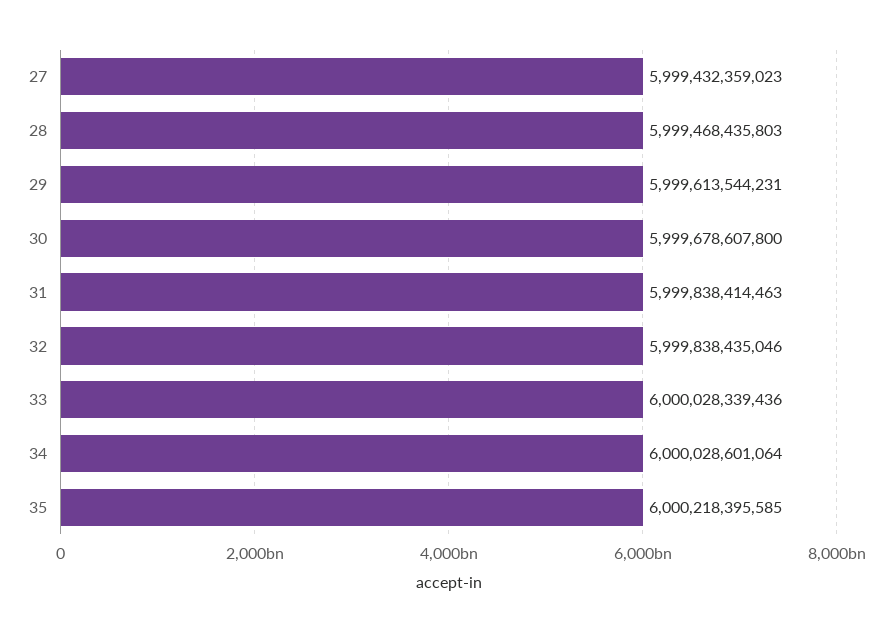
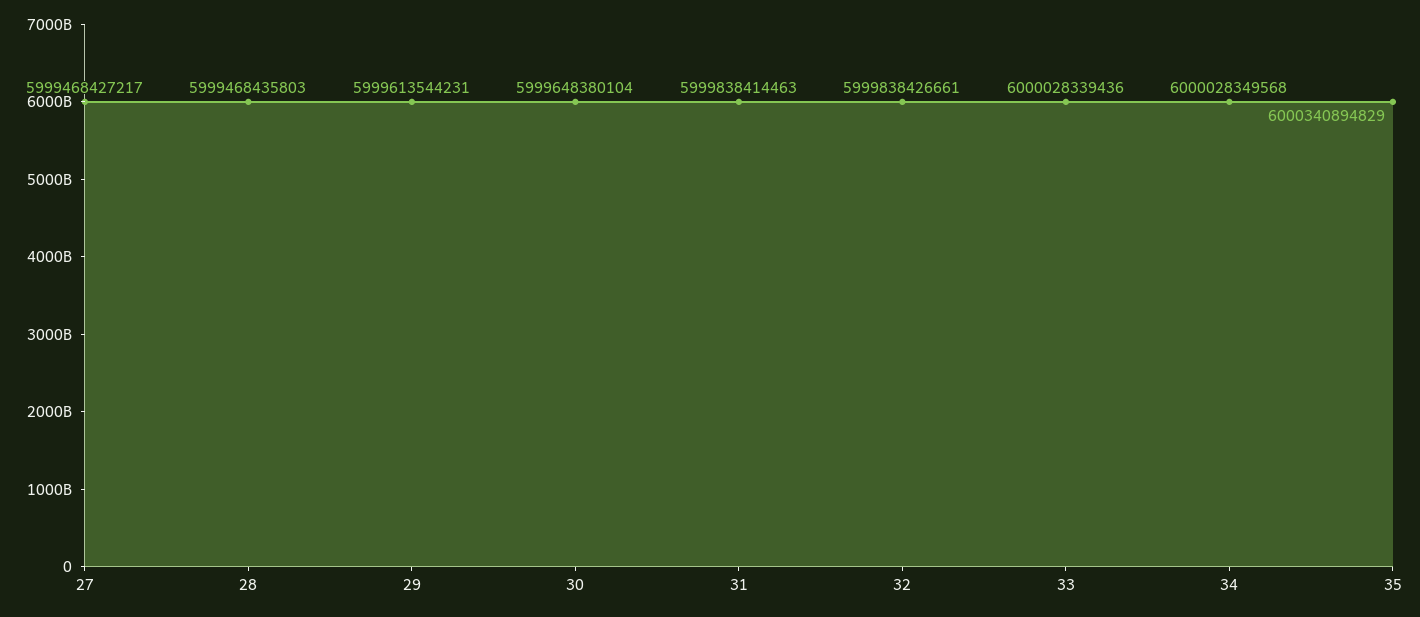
  {
-   "27": 5999432359023,
+   "27": 5999468427217,
    "28": 5999468435803,
    "29": 5999613544231,
-   "30": 5999678607800,
+   "30": 5999648380104,
    "31": 5999838414463,
-   "32": 5999838435046,
+   "32": 5999838426661,
    "33": 6000028339436,
-   "34": 6000028601064,
+   "34": 6000028349568,
-   "35": 6000218395585
+   "35": 6000340894829
  }

